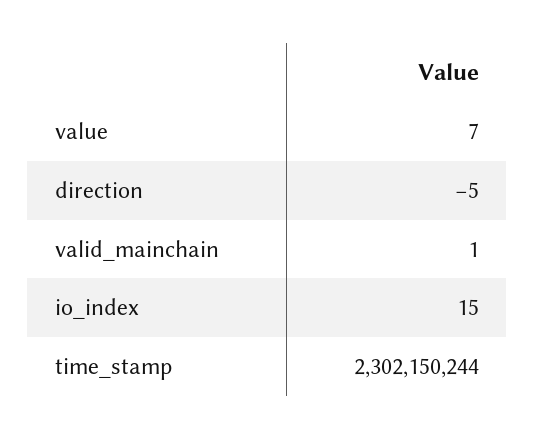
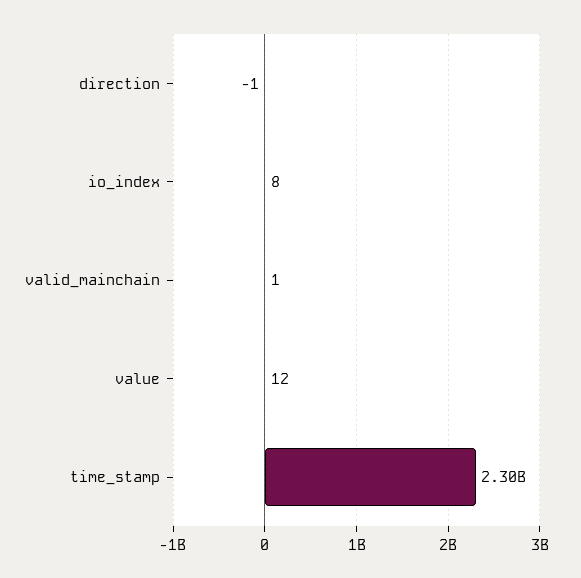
  {
-   "value": 7,
+   "value": 12,
-   "direction": -5,
+   "direction": -1,
    "valid_mainchain": 1,
-   "io_index": 15,
+   "io_index": 8,
    "time_stamp": 2302150244
  }

